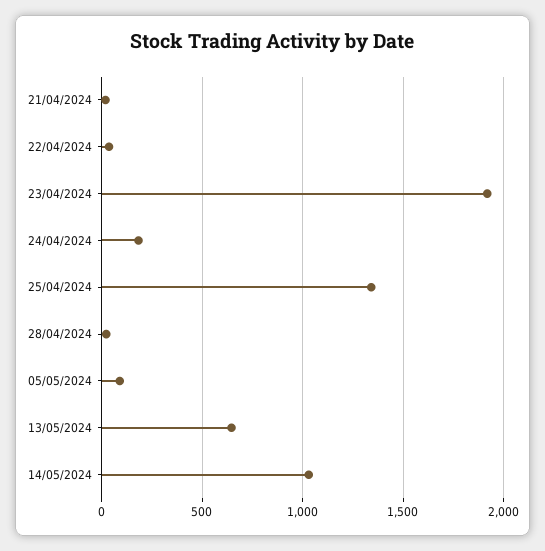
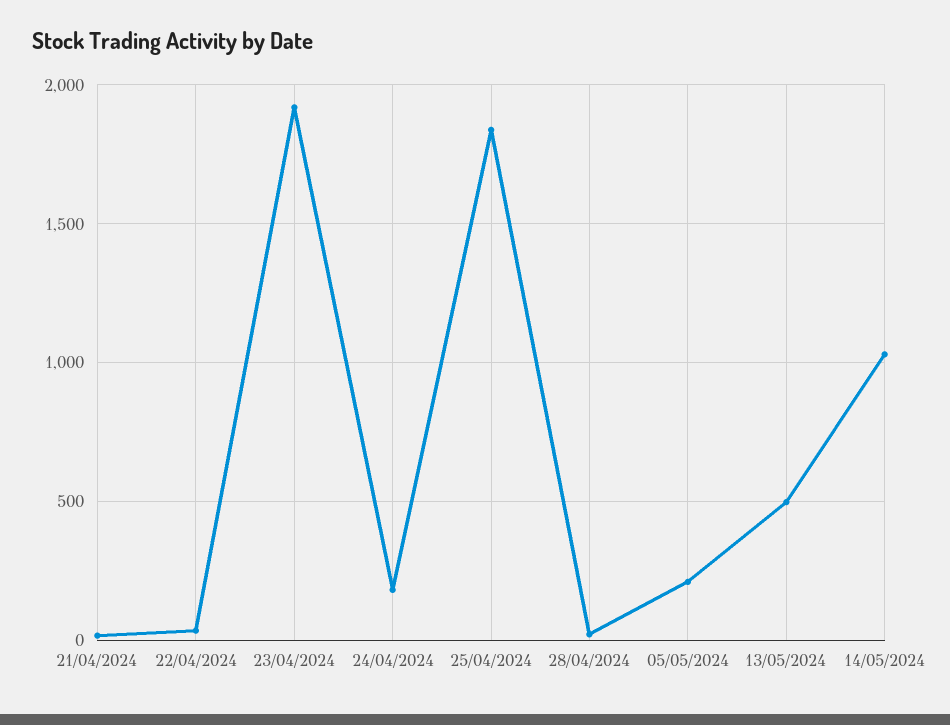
  {
    "21/04/2024": 0,
    "22/04/2024": 50,
    "23/04/2024": 1900,
    "24/04/2024": 200,
-   "25/04/2024": 1350,
+   "25/04/2024": 1850,
    "28/04/2024": 0,
-   "05/05/2024": 100,
+   "05/05/2024": 200,
-   "13/05/2024": 650,
+   "13/05/2024": 500,
    "14/05/2024": 1050
  }

